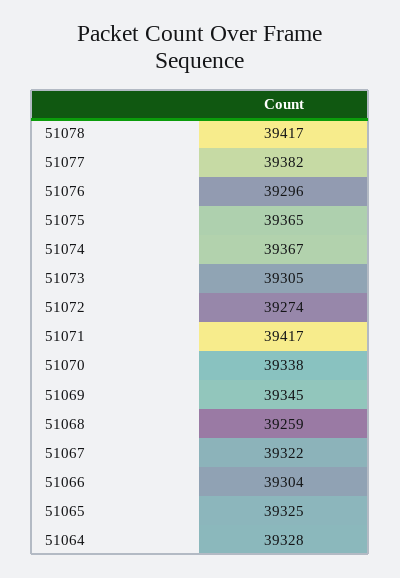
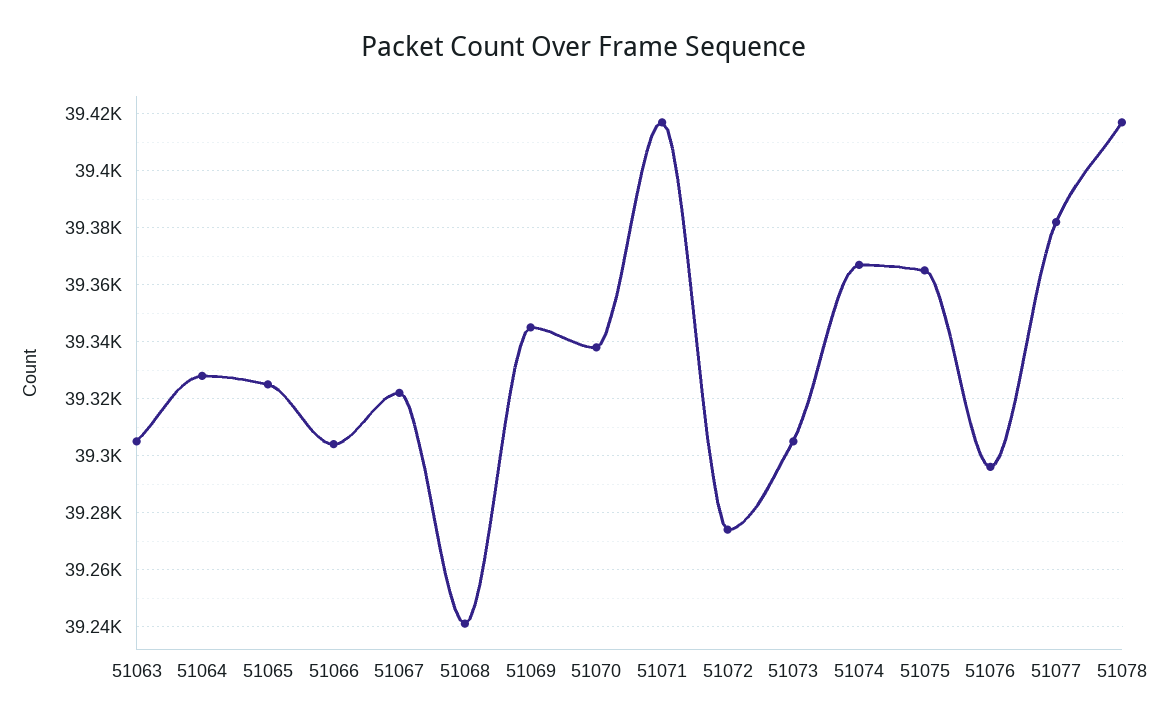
  {
    "51078": 39417,
    "51077": 39382,
    "51076": 39296,
    "51075": 39365,
    "51074": 39367,
    "51073": 39305,
    "51072": 39274,
    "51071": 39417,
    "51070": 39338,
    "51069": 39345,
-   "51068": 39259,
+   "51068": 39240,
    "51067": 39322,
    "51066": 39304,
    "51065": 39325,
-   "51064": 39328
+   "51064": 39328,
+   "51063": 39305
  }

